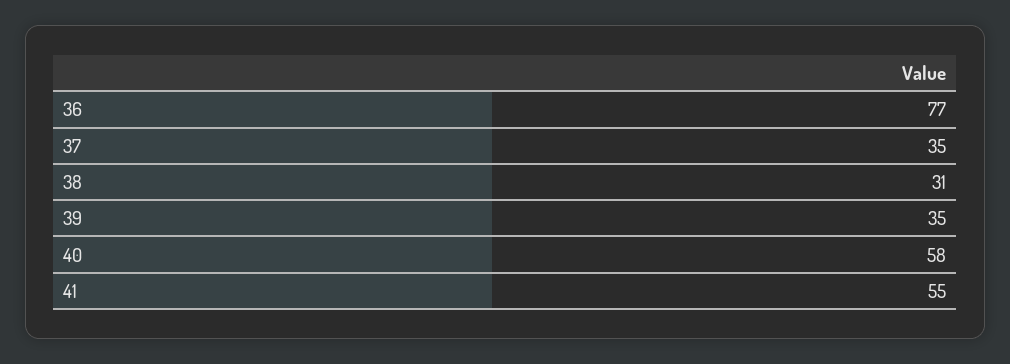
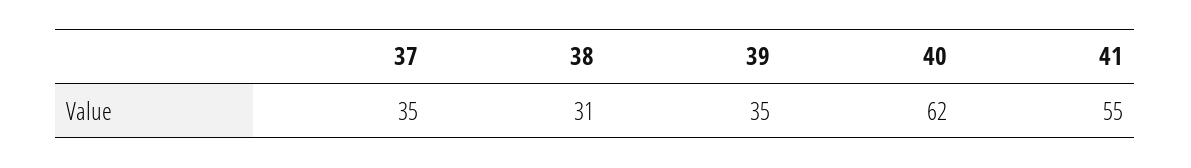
  {
-   "36": 77,
    "37": 35,
    "38": 31,
    "39": 35,
-   "40": 58,
+   "40": 62,
    "41": 55
  }

